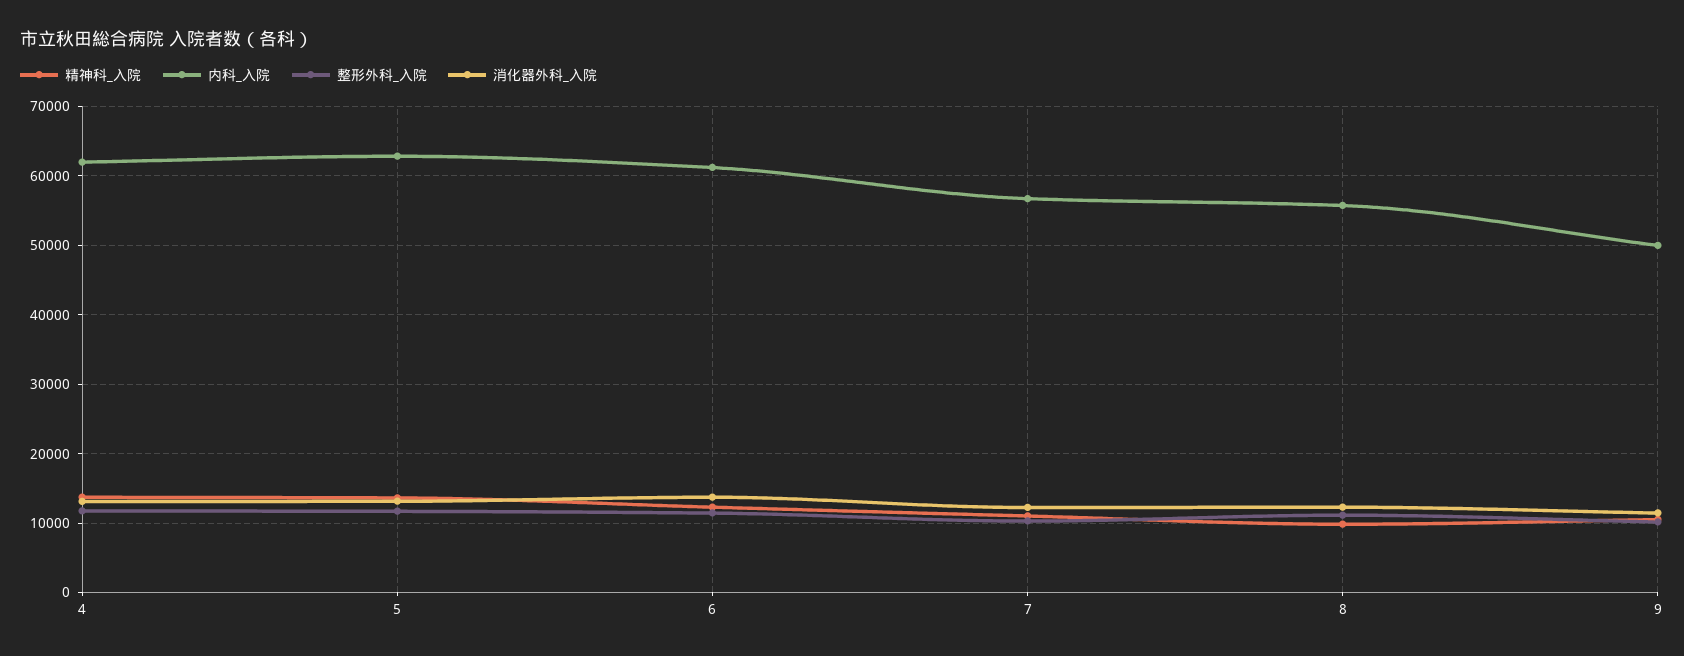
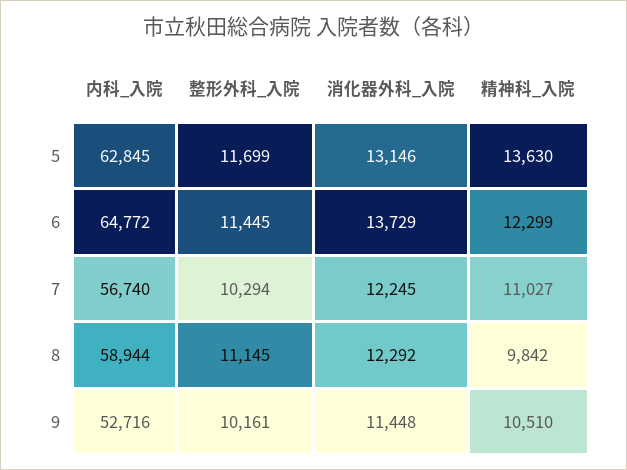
  {
    "精神科_入院": {
-     "4": 14000,
      "5": 13630,
      "6": 12299,
      "7": 11027,
      "8": 9842,
      "9": 10510
    },
    "内科_入院": {
-     "4": 62000,
      "5": 62845,
-     "6": 61000,
+     "6": 64772,
      "7": 56740,
-     "8": 56000,
+     "8": 58944,
-     "9": 50000
+     "9": 52716
    },
    "整形外科_入院": {
-     "4": 12000,
      "5": 11699,
      "6": 11445,
      "7": 10294,
      "8": 11145,
      "9": 10161
    },
    "消化器外科_入院": {
-     "4": 13000,
      "5": 13146,
      "6": 13729,
      "7": 12245,
      "8": 12292,
      "9": 11448
    }
  }

